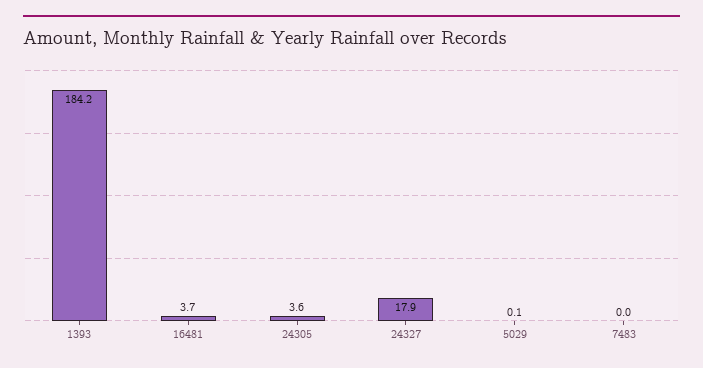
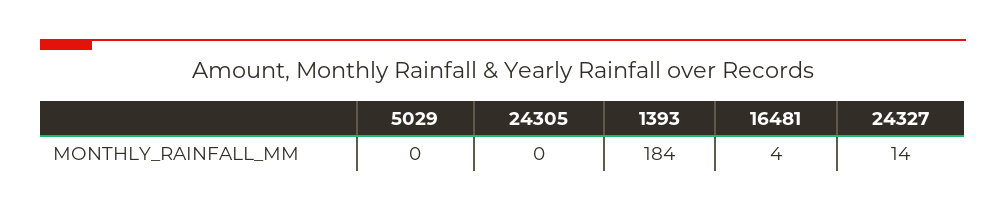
  {
    "1393": 184.2,
    "16481": 3.7,
-   "24305": 3.6,
+   "24305": 0,
-   "24327": 17.9,
+   "24327": 14,
-   "5029": 0.1,
+   "5029": 0.1
-   "7483": 0
  }

